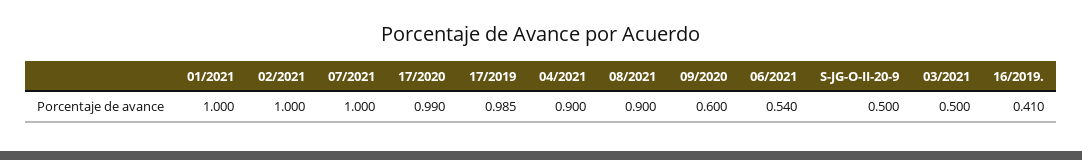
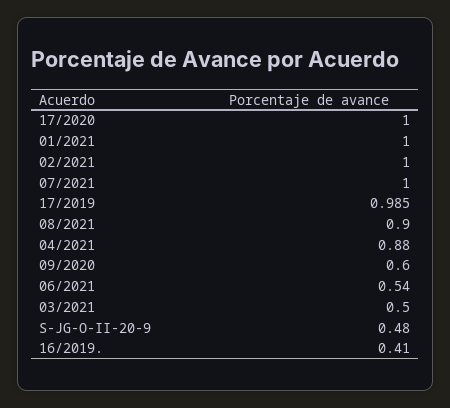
  {
    "01/2021": 1,
    "02/2021": 1,
    "07/2021": 1,
-   "17/2020": 0.99,
+   "17/2020": 1,
    "17/2019": 0.985,
-   "04/2021": 0.9,
+   "04/2021": 0.88,
    "08/2021": 0.9,
    "09/2020": 0.6,
    "06/2021": 0.54,
-   "S-JG-O-II-20-9": 0.5,
+   "S-JG-O-II-20-9": 0.48,
    "03/2021": 0.5,
    "16/2019.": 0.41
  }

